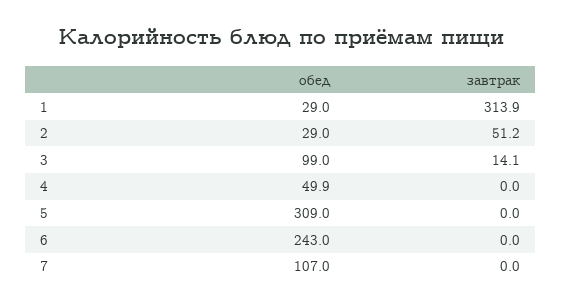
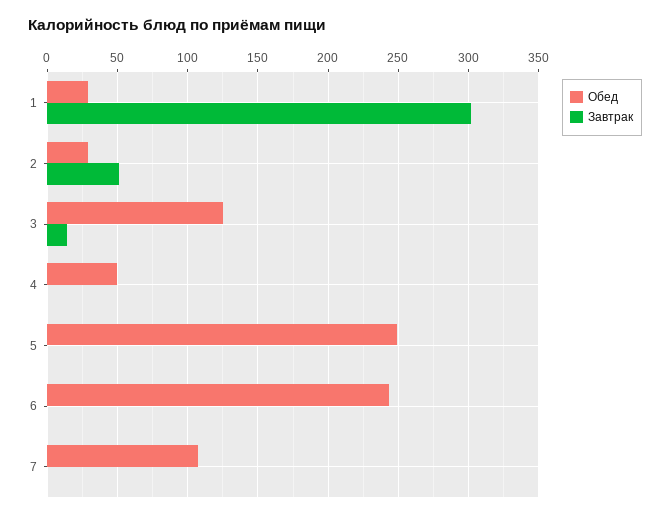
  {
    "обед": {
      "1": 29,
      "2": 29,
-     "3": 99,
+     "3": 125,
      "4": 49.9,
-     "5": 309,
+     "5": 250,
      "6": 243,
      "7": 107
    },
    "завтрак": {
-     "1": 313.9,
+     "1": 300,
      "2": 51.2,
      "3": 14.1,
      "4": 0,
      "5": 0,
      "6": 0,
      "7": 0
    }
  }

